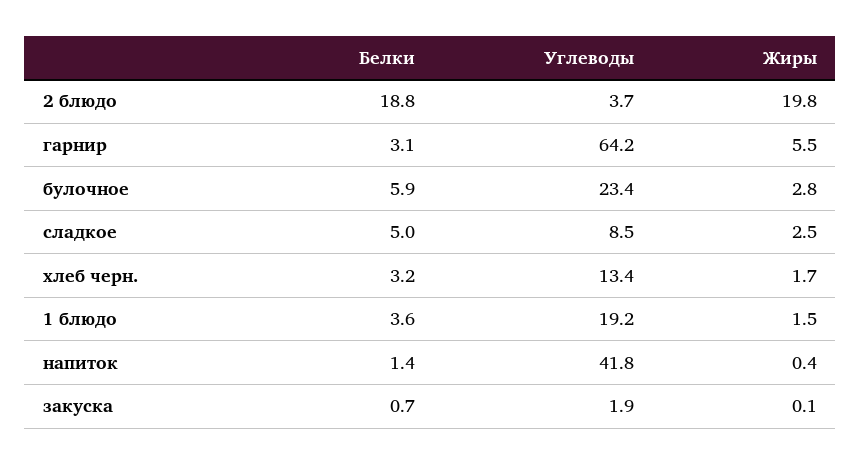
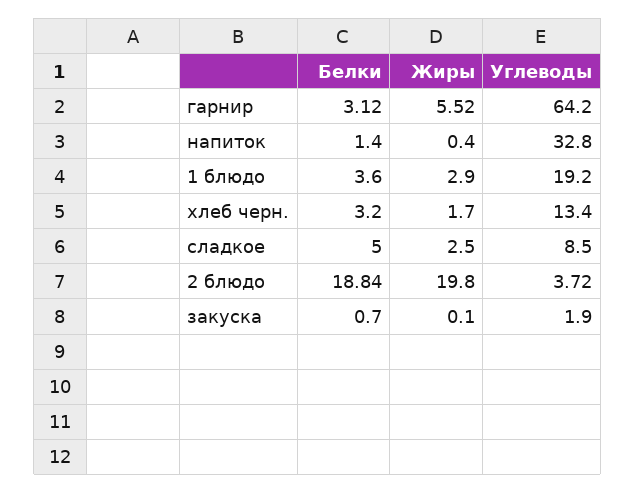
  {
    "Белки": {
      "2 блюдо": 18.84,
      "гарнир": 3.12,
-     "булочное": 5.9,
      "сладкое": 5,
      "хлеб черн.": 3.2,
      "1 блюдо": 3.6,
      "напиток": 1.4,
      "закуска": 0.7
    },
    "Углеводы": {
      "2 блюдо": 3.72,
      "гарнир": 64.2,
-     "булочное": 23.4,
      "сладкое": 8.5,
      "хлеб черн.": 13.4,
      "1 блюдо": 19.2,
-     "напиток": 41.8,
+     "напиток": 32.8,
      "закуска": 1.9
    },
    "Жиры": {
      "2 блюдо": 19.8,
      "гарнир": 5.52,
-     "булочное": 2.8,
      "сладкое": 2.5,
      "хлеб черн.": 1.7,
-     "1 блюдо": 1.5,
+     "1 блюдо": 2.9,
      "напиток": 0.4,
      "закуска": 0.1
    }
  }

